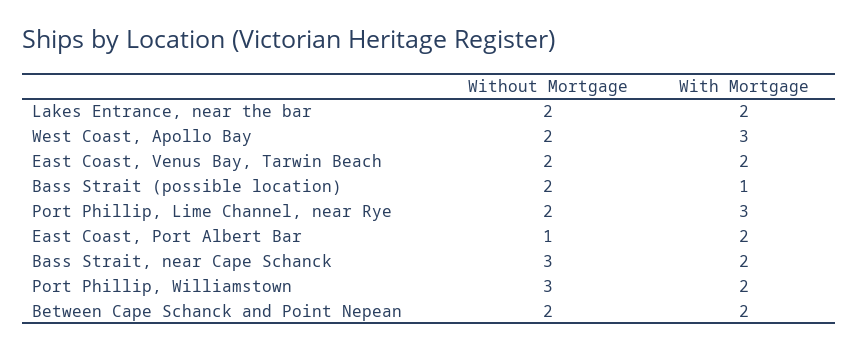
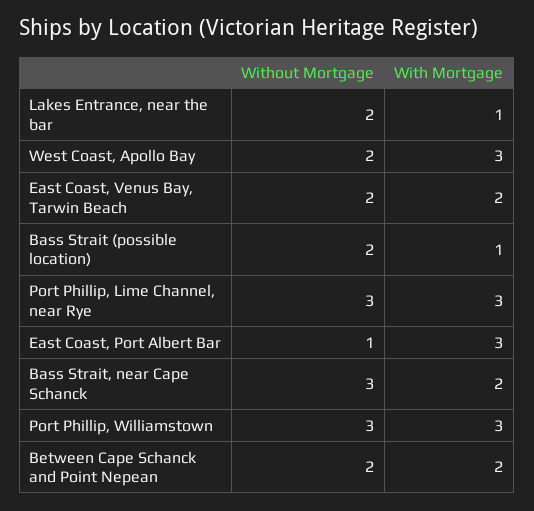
  {
    "Without Mortgage": {
      "Lakes Entrance, near the bar": 2,
      "West Coast, Apollo Bay": 2,
      "East Coast, Venus Bay, Tarwin Beach": 2,
      "Bass Strait (possible location)": 2,
-     "Port Phillip, Lime Channel, near Rye": 2,
+     "Port Phillip, Lime Channel, near Rye": 3,
      "East Coast, Port Albert Bar": 1,
      "Bass Strait, near Cape Schanck": 3,
      "Port Phillip, Williamstown": 3,
      "Between Cape Schanck and Point Nepean": 2
    },
    "With Mortgage": {
-     "Lakes Entrance, near the bar": 2,
+     "Lakes Entrance, near the bar": 1,
      "West Coast, Apollo Bay": 3,
      "East Coast, Venus Bay, Tarwin Beach": 2,
      "Bass Strait (possible location)": 1,
      "Port Phillip, Lime Channel, near Rye": 3,
-     "East Coast, Port Albert Bar": 2,
+     "East Coast, Port Albert Bar": 3,
      "Bass Strait, near Cape Schanck": 2,
-     "Port Phillip, Williamstown": 2,
+     "Port Phillip, Williamstown": 3,
      "Between Cape Schanck and Point Nepean": 2
    }
  }

